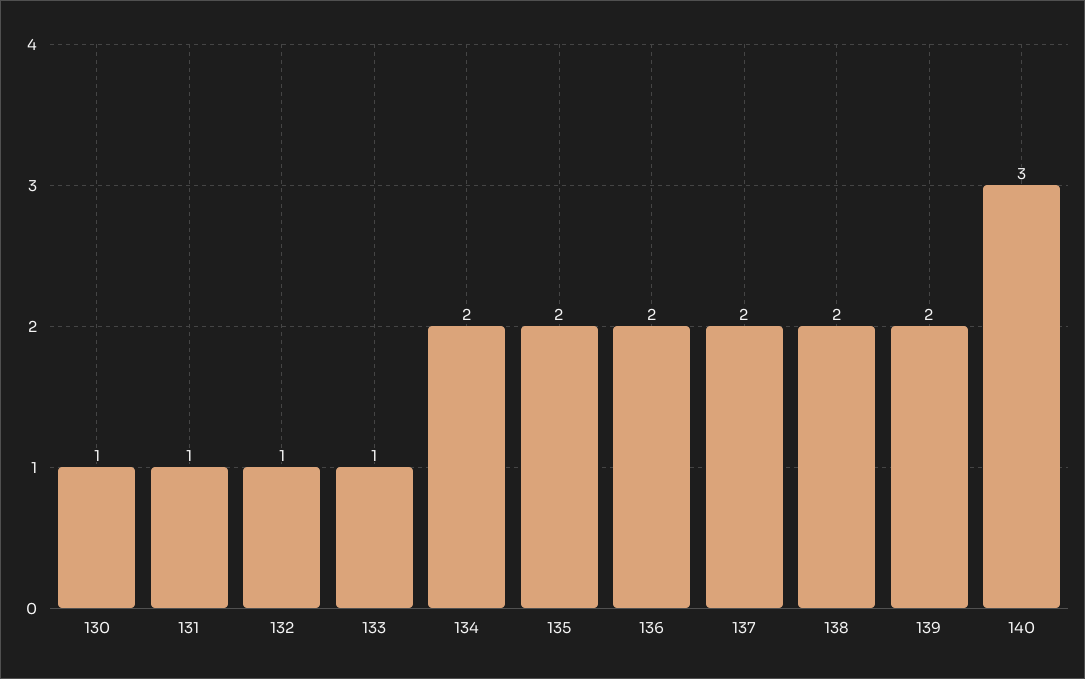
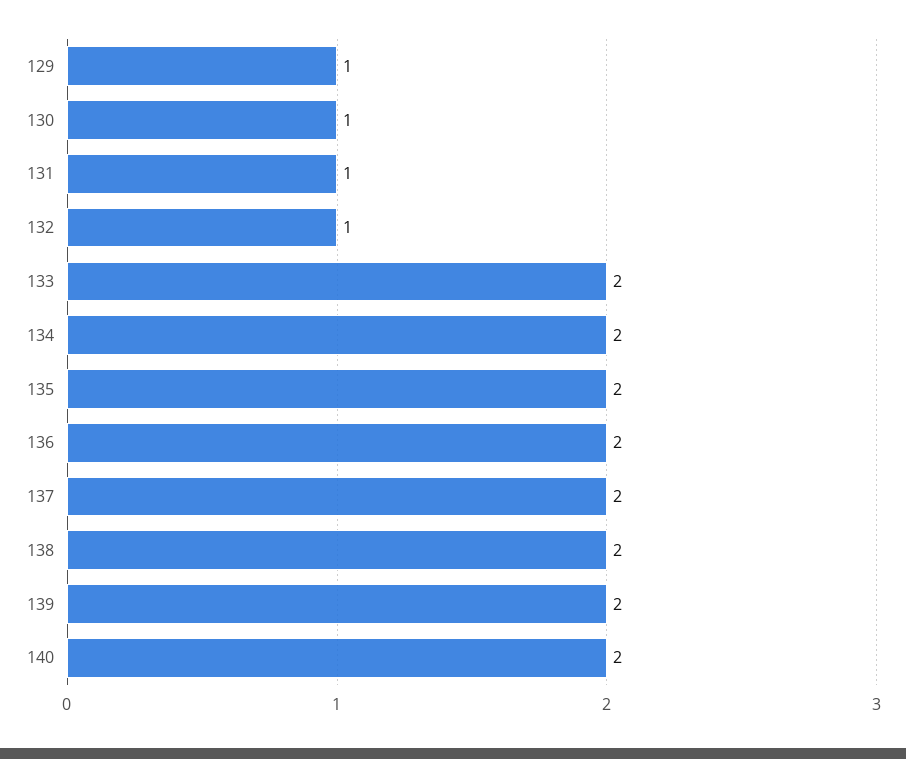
  {
    "130": 1,
    "131": 1,
    "132": 1,
-   "133": 1,
+   "133": 2,
    "134": 2,
    "135": 2,
    "136": 2,
    "137": 2,
    "138": 2,
    "139": 2,
-   "140": 3
+   "140": 2,
+   "129": 1
  }

